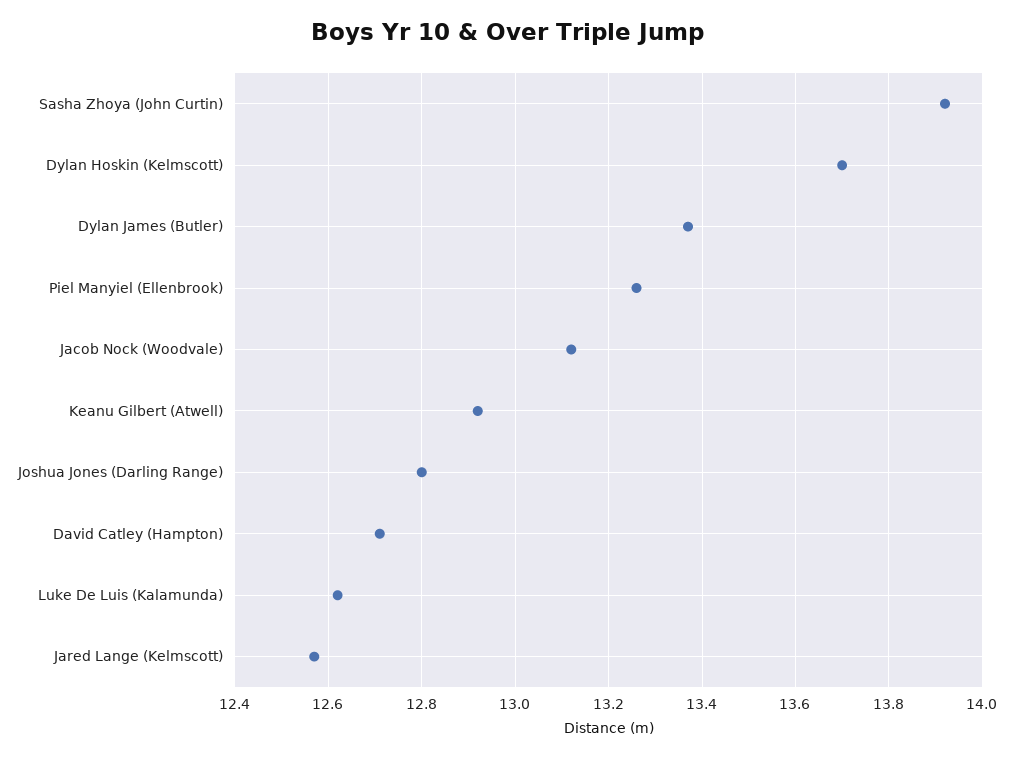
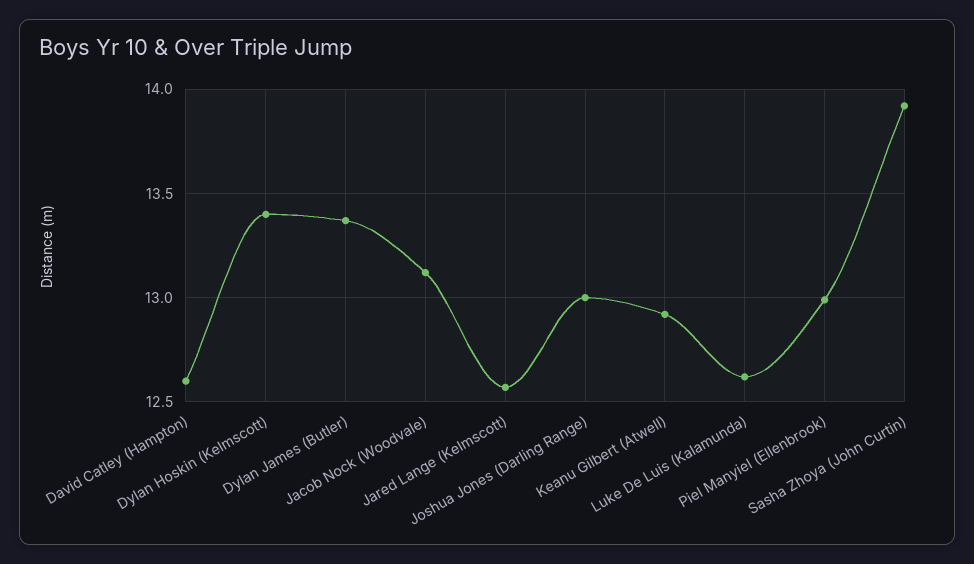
  {
    "Sasha Zhoya (John Curtin)": 13.9,
-   "Dylan Hoskin (Kelmscott)": 13.7,
+   "Dylan Hoskin (Kelmscott)": 13.4,
    "Dylan James (Butler)": 13.35,
-   "Piel Manyiel (Ellenbrook)": 13.25,
+   "Piel Manyiel (Ellenbrook)": 13,
    "Jacob Nock (Woodvale)": 13.1,
    "Keanu Gilbert (Atwell)": 12.9,
-   "Joshua Jones (Darling Range)": 12.8,
+   "Joshua Jones (Darling Range)": 13,
-   "David Catley (Hampton)": 12.7,
+   "David Catley (Hampton)": 12.6,
    "Luke De Luis (Kalamunda)": 12.6,
    "Jared Lange (Kelmscott)": 12.55
  }

